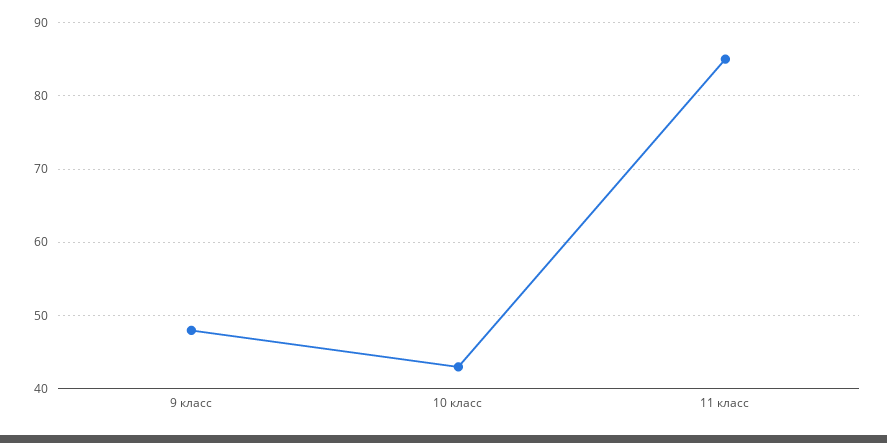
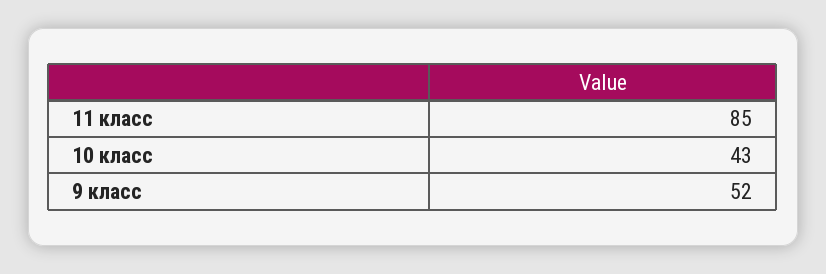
  {
-   "9 класс": 48,
+   "9 класс": 52,
    "10 класс": 43,
    "11 класс": 85
  }

